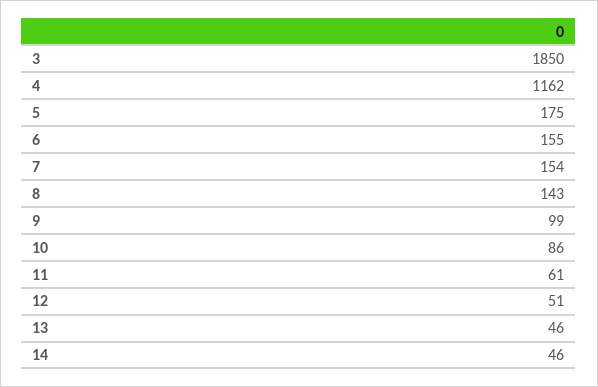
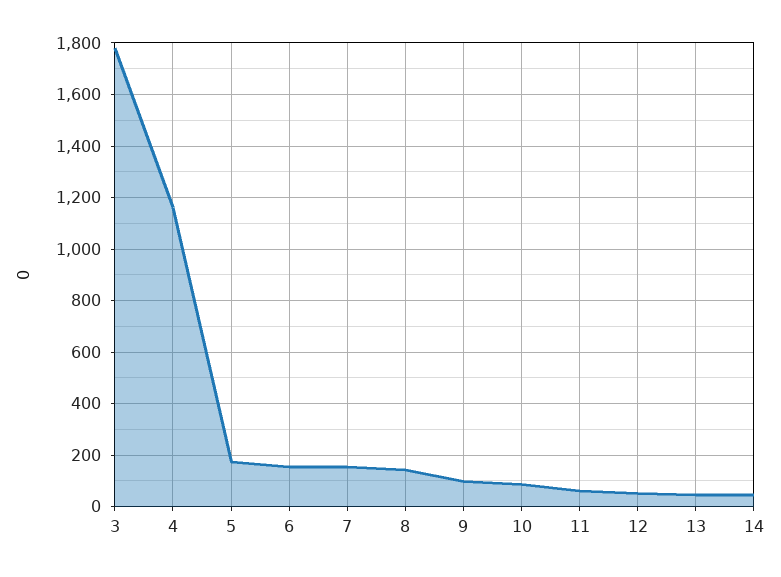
  {
-   "3": 1850,
+   "3": 1775,
    "4": 1162,
    "5": 175,
    "6": 155,
    "7": 154,
    "8": 143,
    "9": 99,
    "10": 86,
    "11": 61,
    "12": 51,
    "13": 46,
    "14": 46
  }

